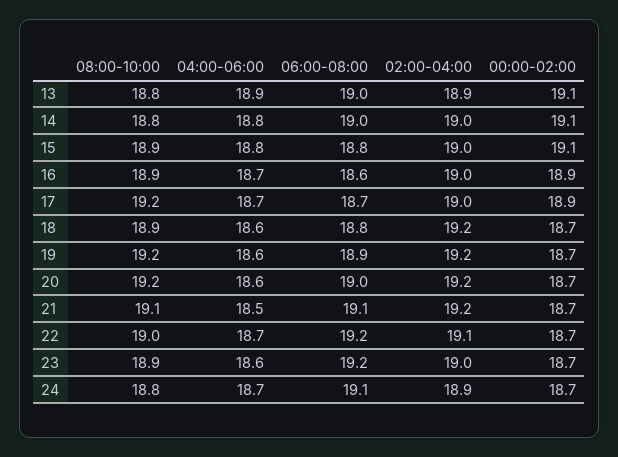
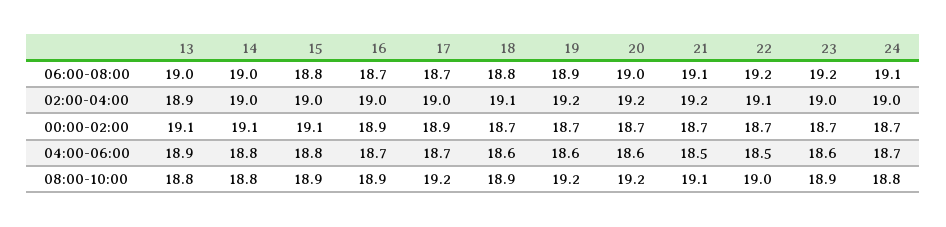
  {
    "08:00-10:00": {
      "13": 18.8,
      "14": 18.8,
      "15": 18.9,
      "16": 18.9,
      "17": 19.2,
      "18": 18.9,
      "19": 19.2,
      "20": 19.2,
      "21": 19.1,
      "22": 19,
      "23": 18.9,
      "24": 18.8
    },
    "04:00-06:00": {
      "13": 18.9,
      "14": 18.8,
      "15": 18.8,
      "16": 18.7,
      "17": 18.7,
      "18": 18.6,
      "19": 18.6,
      "20": 18.6,
      "21": 18.5,
-     "22": 18.7,
+     "22": 18.5,
      "23": 18.6,
      "24": 18.7
    },
    "06:00-08:00": {
      "13": 19,
      "14": 19,
      "15": 18.8,
-     "16": 18.6,
+     "16": 18.7,
      "17": 18.7,
      "18": 18.8,
      "19": 18.9,
      "20": 19,
      "21": 19.1,
      "22": 19.2,
      "23": 19.2,
      "24": 19.1
    },
    "02:00-04:00": {
      "13": 18.9,
      "14": 19,
      "15": 19,
      "16": 19,
      "17": 19,
-     "18": 19.2,
+     "18": 19.1,
      "19": 19.2,
      "20": 19.2,
      "21": 19.2,
      "22": 19.1,
      "23": 19,
-     "24": 18.9
+     "24": 19
    },
    "00:00-02:00": {
      "13": 19.1,
      "14": 19.1,
      "15": 19.1,
      "16": 18.9,
      "17": 18.9,
      "18": 18.7,
      "19": 18.7,
      "20": 18.7,
      "21": 18.7,
      "22": 18.7,
      "23": 18.7,
      "24": 18.7
    }
  }

